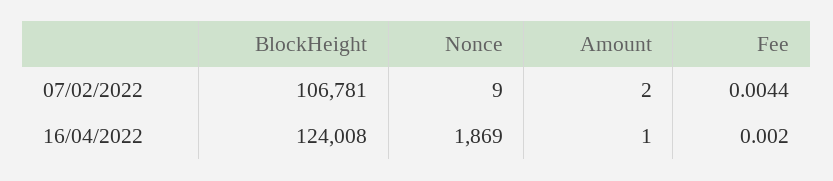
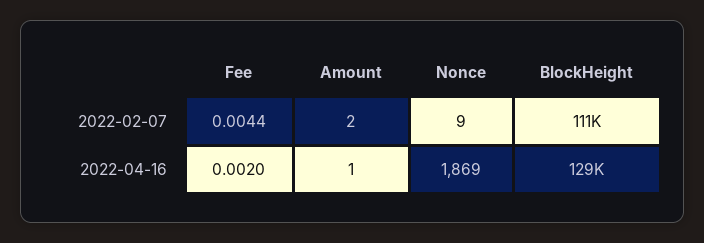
  {
    "BlockHeight": {
-     "07/02/2022": 106781,
+     "07/02/2022": 111000,
-     "16/04/2022": 124008
+     "16/04/2022": 129000
    },
    "Nonce": {
      "07/02/2022": 9,
      "16/04/2022": 1869
    },
    "Amount": {
      "07/02/2022": 2,
      "16/04/2022": 1
    },
    "Fee": {
      "07/02/2022": 0.0044,
      "16/04/2022": 0.002
    }
  }

